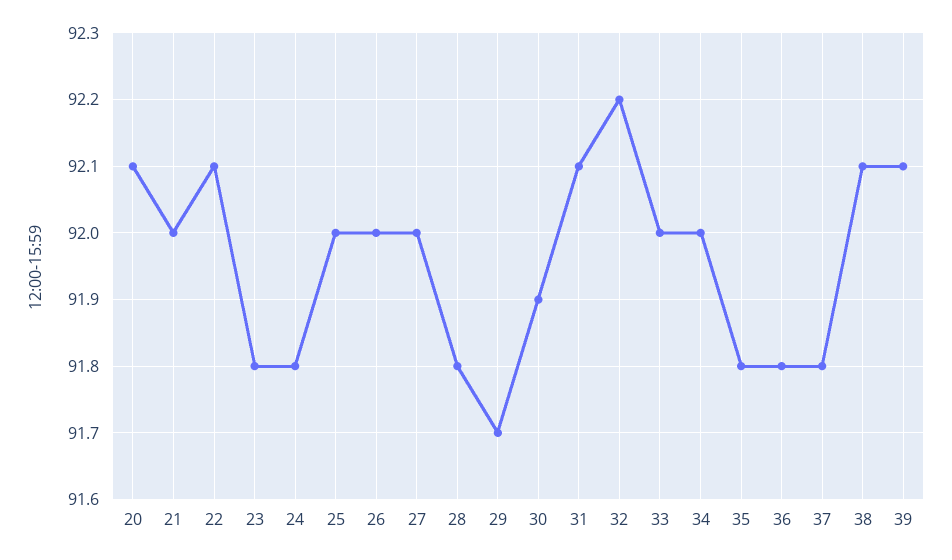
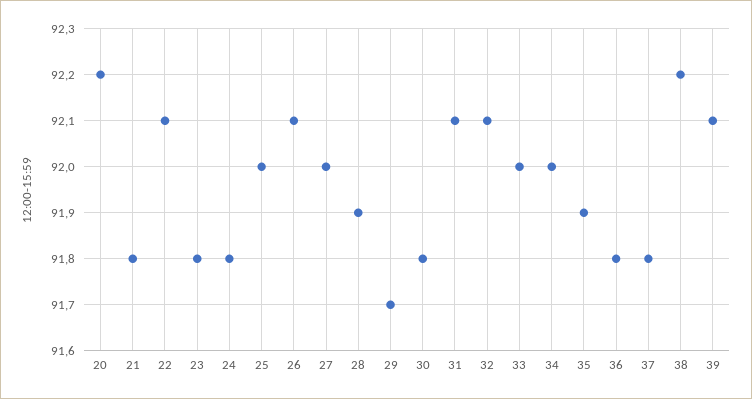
  {
-   "20": 92.1,
+   "20": 92.2,
-   "21": 92,
+   "21": 91.8,
    "22": 92.1,
    "23": 91.8,
    "24": 91.8,
    "25": 92,
-   "26": 92,
+   "26": 92.1,
    "27": 92,
-   "28": 91.8,
+   "28": 91.9,
    "29": 91.7,
-   "30": 91.9,
+   "30": 91.8,
    "31": 92.1,
-   "32": 92.2,
+   "32": 92.1,
    "33": 92,
    "34": 92,
-   "35": 91.8,
+   "35": 91.9,
    "36": 91.8,
    "37": 91.8,
-   "38": 92.1,
+   "38": 92.2,
    "39": 92.1
  }

